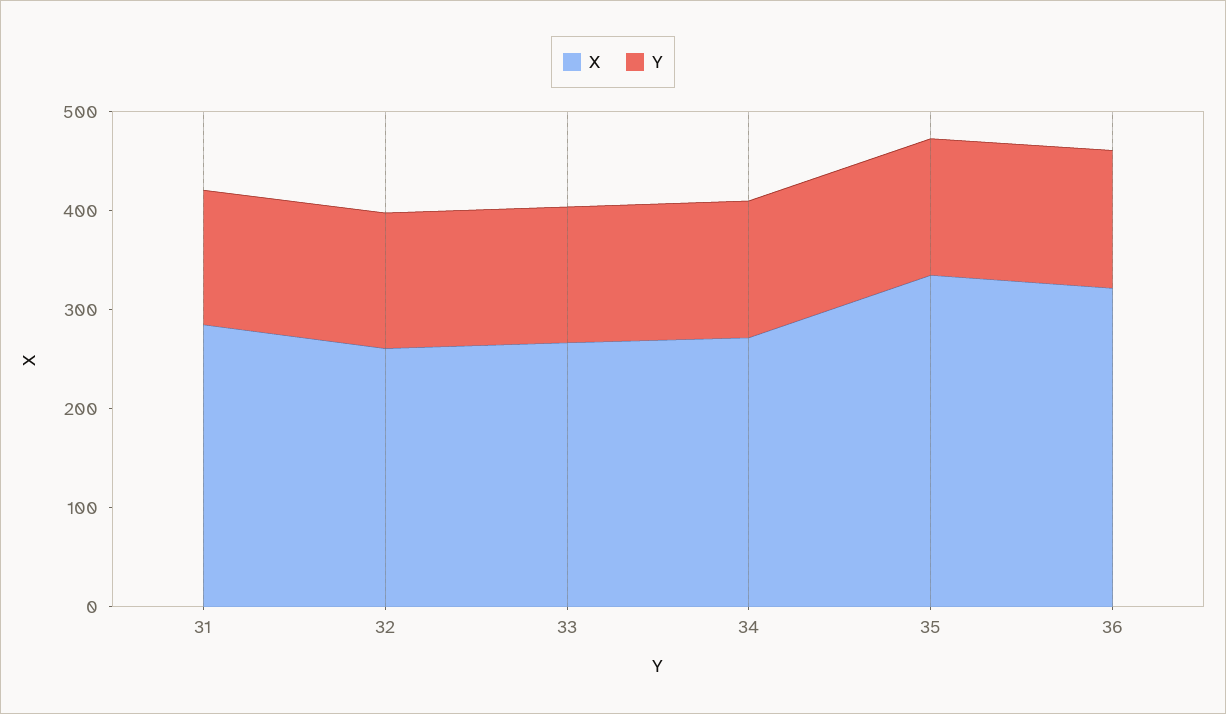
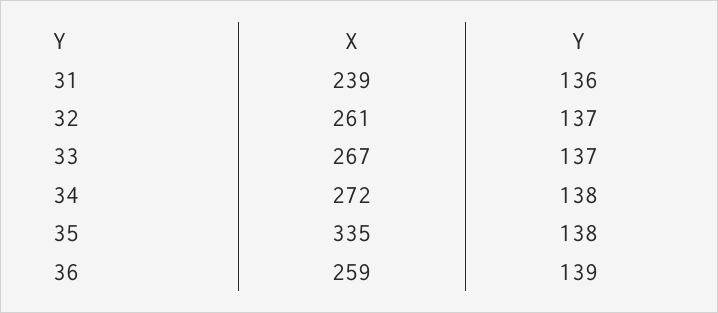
  {
    "X": {
-     "31": 280,
+     "31": 239,
      "32": 261,
      "33": 267,
      "34": 272,
      "35": 335,
-     "36": 320
+     "36": 259
    },
    "Y": {
      "31": 136,
      "32": 137,
      "33": 137,
      "34": 138,
      "35": 138,
      "36": 139
    }
  }

